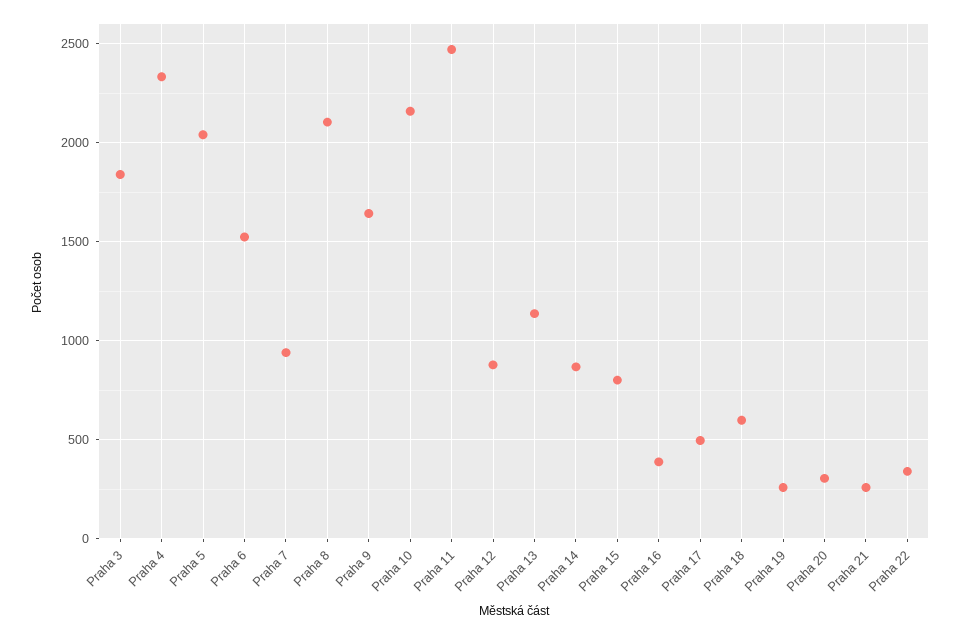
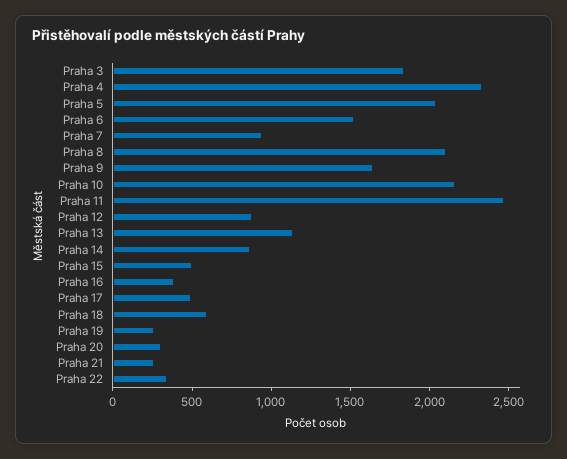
  {
    "Praha 3": 1850,
    "Praha 4": 2350,
    "Praha 5": 2050,
    "Praha 6": 1500,
    "Praha 7": 950,
    "Praha 8": 2100,
    "Praha 9": 1650,
    "Praha 10": 2150,
    "Praha 11": 2450,
    "Praha 12": 900,
    "Praha 13": 1150,
    "Praha 14": 850,
-   "Praha 15": 800,
+   "Praha 15": 500,
    "Praha 16": 400,
    "Praha 17": 500,
    "Praha 18": 600,
    "Praha 19": 250,
    "Praha 20": 300,
    "Praha 21": 250,
    "Praha 22": 350
  }

